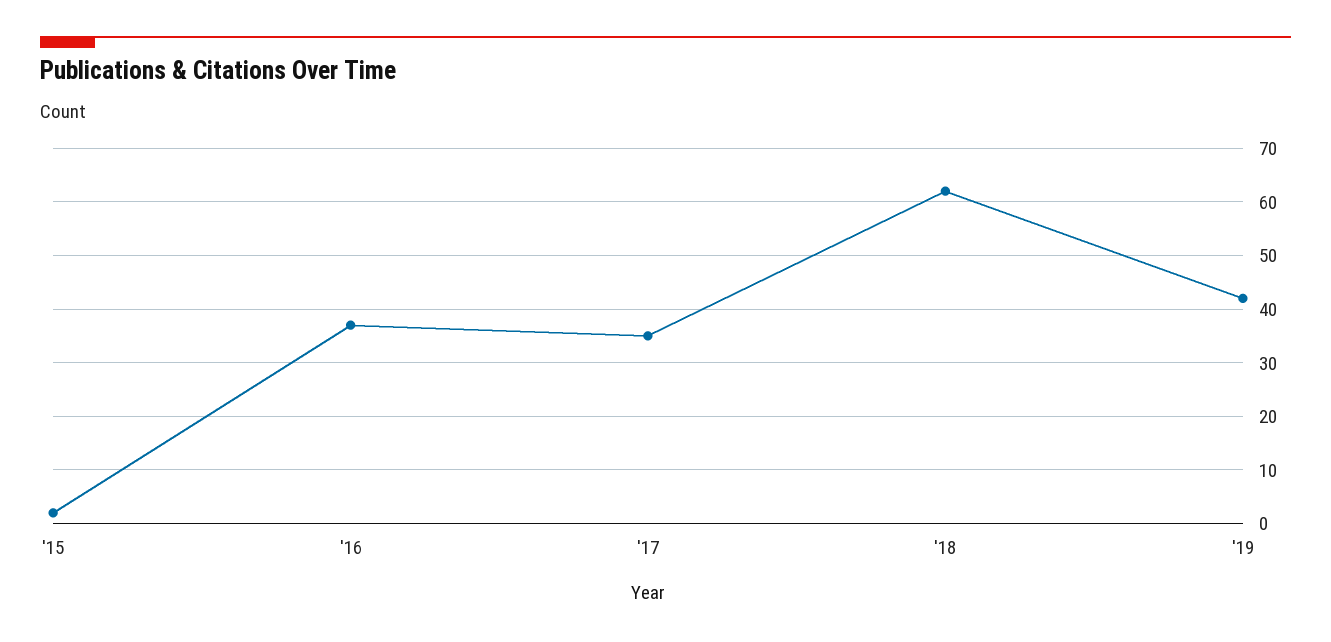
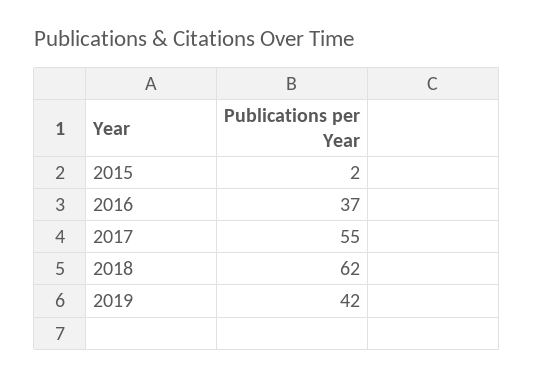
  {
    "'15": 2,
    "'16": 37,
-   "'17": 35,
+   "'17": 55,
    "'18": 62,
    "'19": 42
  }

